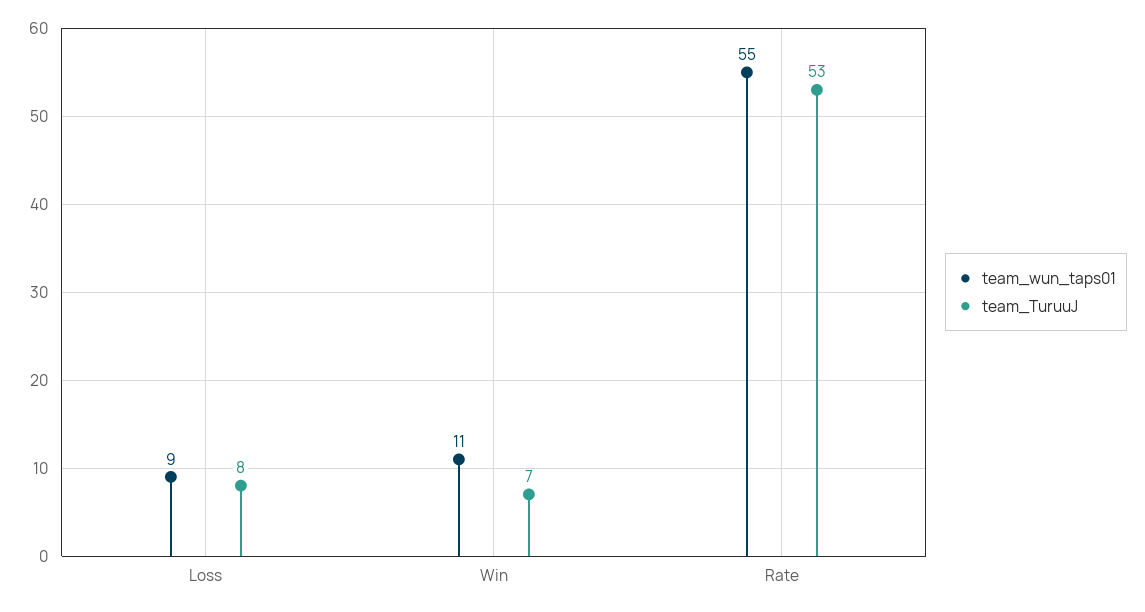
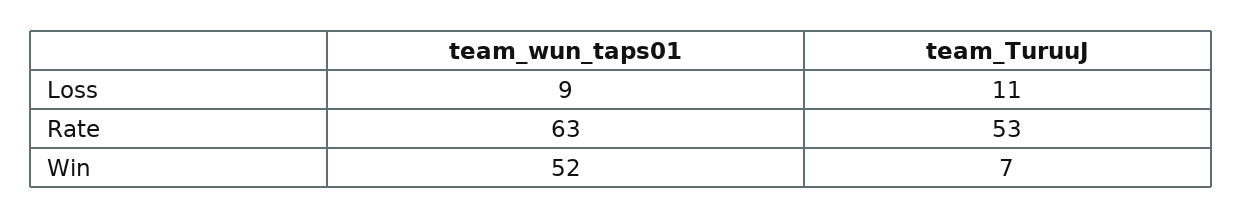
  {
    "team_wun_taps01": {
      "Loss": 9,
-     "Win": 11,
+     "Win": 52,
-     "Rate": 55
+     "Rate": 63
    },
    "team_TuruuJ": {
-     "Loss": 8,
+     "Loss": 11,
      "Win": 7,
      "Rate": 53
    }
  }

